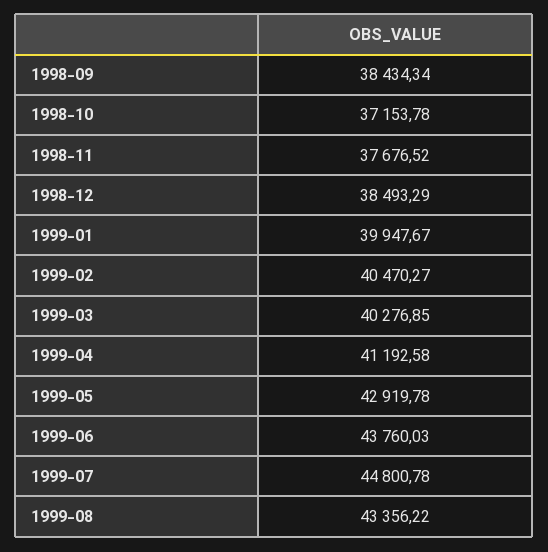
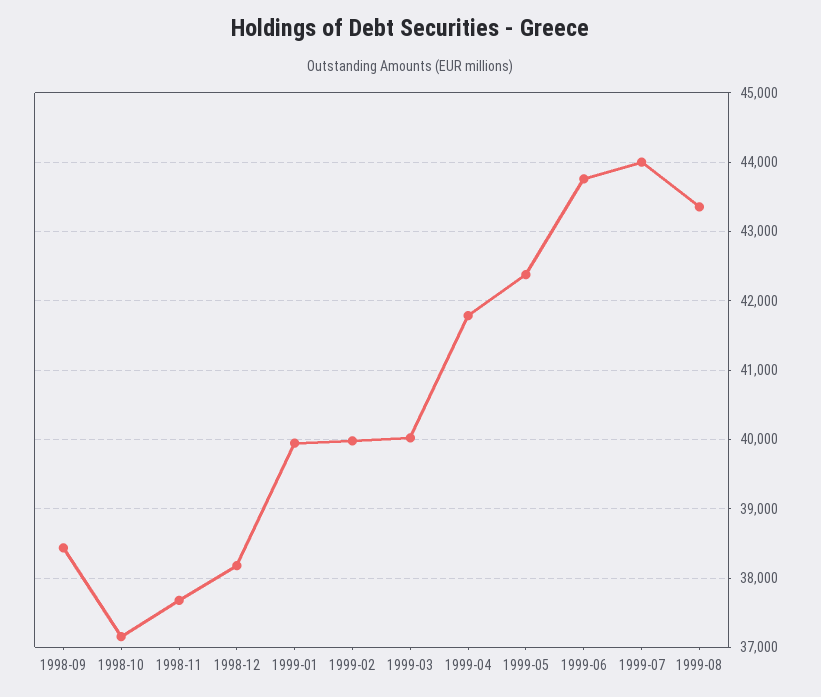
  {
    "1998-09": 38434.34,
    "1998-10": 37153.78,
    "1998-11": 37676.52,
-   "1998-12": 38493.29,
+   "1998-12": 38200,
    "1999-01": 39947.67,
-   "1999-02": 40470.27,
+   "1999-02": 40000,
-   "1999-03": 40276.85,
+   "1999-03": 40000,
-   "1999-04": 41192.58,
+   "1999-04": 41800,
-   "1999-05": 42919.78,
+   "1999-05": 42400,
    "1999-06": 43760.03,
-   "1999-07": 44800.78,
+   "1999-07": 44000,
    "1999-08": 43356.22
  }

